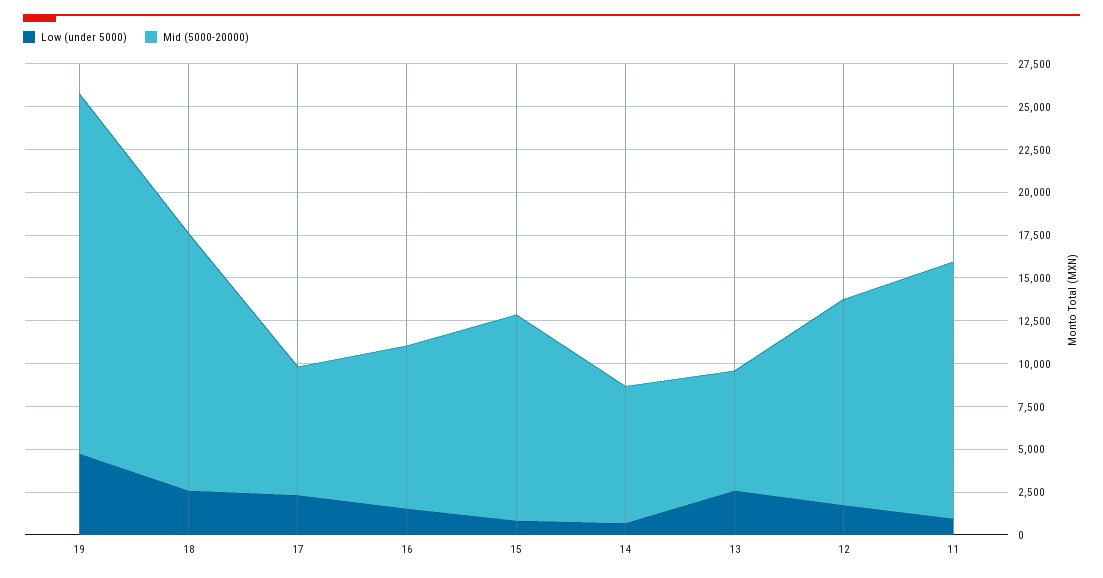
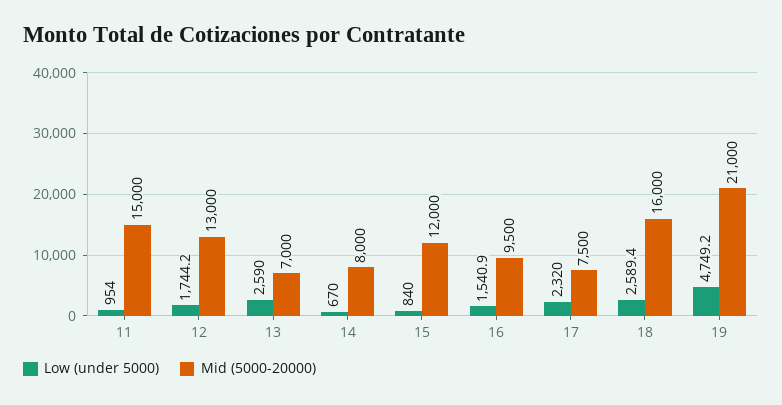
  {
    "Low (under 5000)": {
      "19": 4749.2,
      "18": 2589.4,
      "17": 2320,
      "16": 1540.9,
      "15": 840,
      "14": 670,
      "13": 2590,
      "12": 1744.2,
      "11": 954
    },
    "Mid (5000-20000)": {
      "19": 21000,
-     "18": 15000,
+     "18": 16000,
      "17": 7500,
      "16": 9500,
      "15": 12000,
      "14": 8000,
      "13": 7000,
-     "12": 12000,
+     "12": 13000,
      "11": 15000
    }
  }

